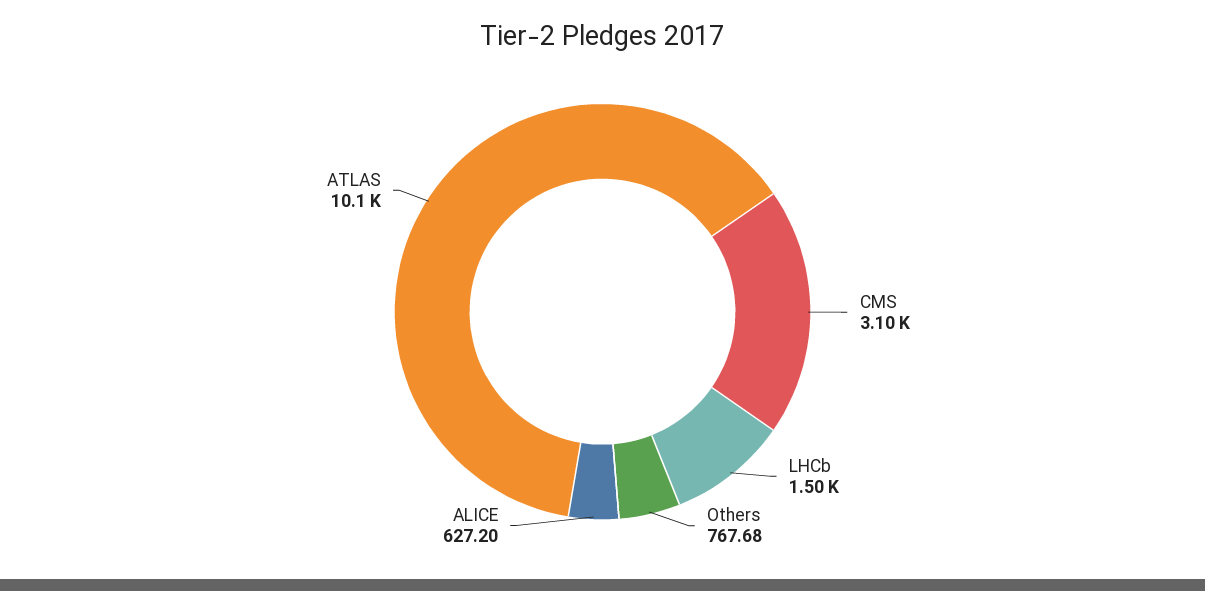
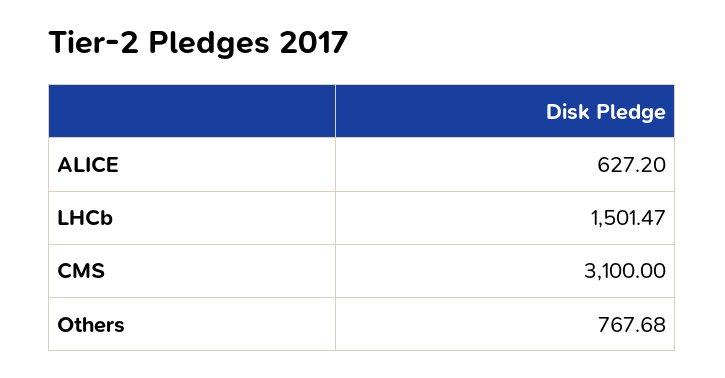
  {
    "CMS": 3100,
    "LHCb": 1501.47,
    "Others": 767.68,
-   "ALICE": 627.2,
+   "ALICE": 627.2
-   "ATLAS": 10100
  }

